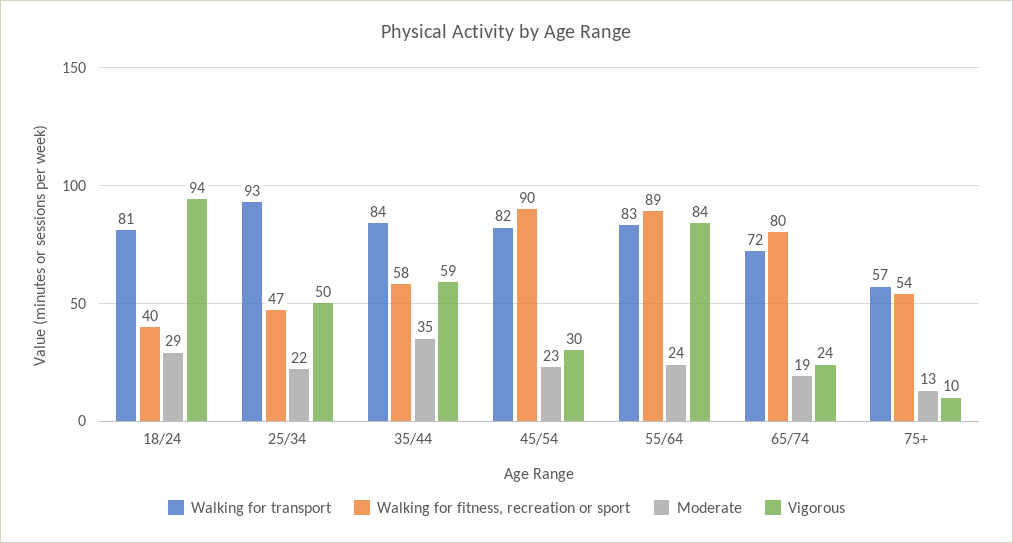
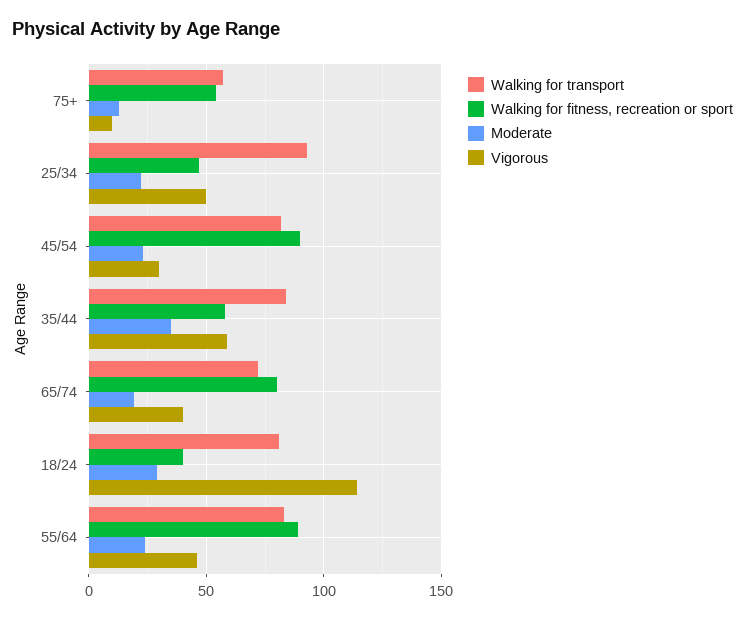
  {
    "Walking for transport": {
      "18/24": 81,
      "25/34": 93,
      "35/44": 84,
      "45/54": 82,
      "55/64": 83,
      "65/74": 72,
      "75+": 57
    },
    "Walking for fitness, recreation or sport": {
      "18/24": 40,
      "25/34": 47,
      "35/44": 58,
      "45/54": 90,
      "55/64": 89,
      "65/74": 80,
      "75+": 54
    },
    "Moderate": {
      "18/24": 29,
      "25/34": 22,
      "35/44": 35,
      "45/54": 23,
      "55/64": 24,
      "65/74": 19,
      "75+": 13
    },
    "Vigorous": {
-     "18/24": 94,
+     "18/24": 115,
      "25/34": 50,
      "35/44": 59,
      "45/54": 30,
-     "55/64": 84,
+     "55/64": 45,
-     "65/74": 24,
+     "65/74": 40,
      "75+": 10
    }
  }

